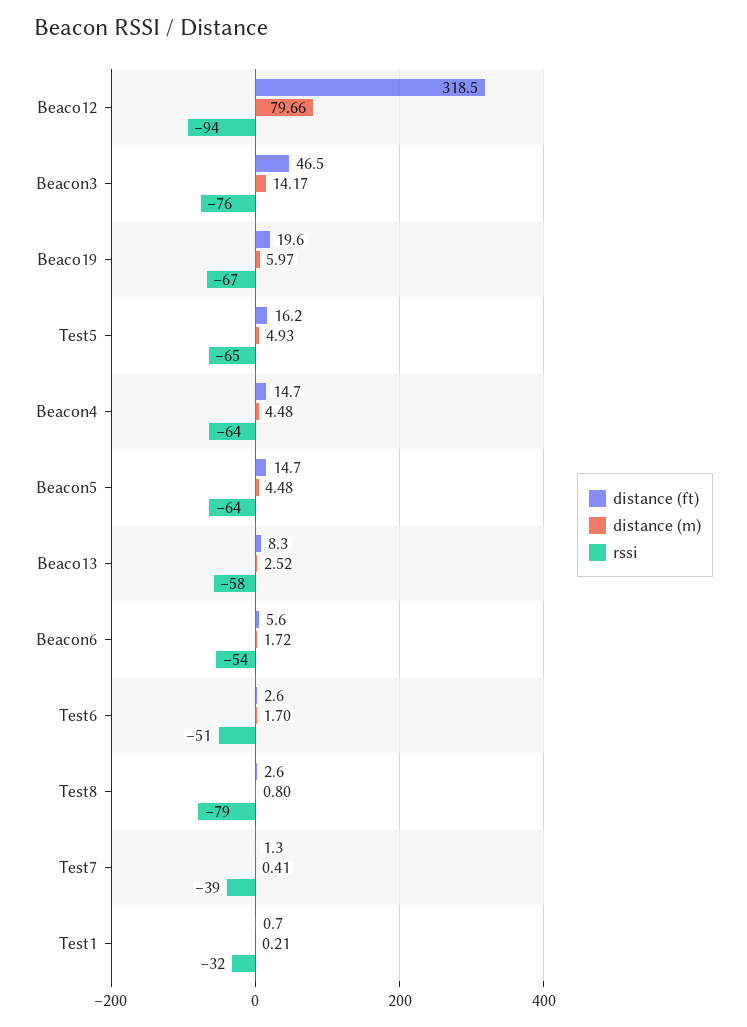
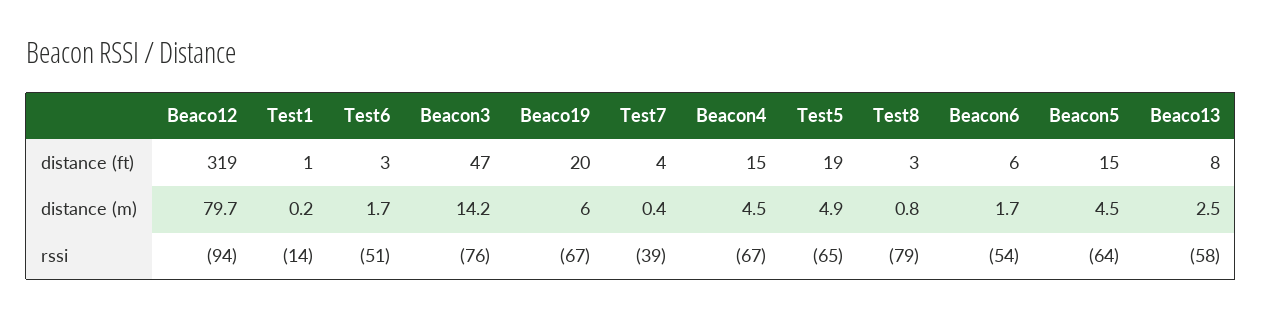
  {
    "distance (ft)": {
      "Beaco12": 318.5,
      "Beacon3": 46.5,
      "Beaco19": 19.6,
-     "Test5": 16.2,
+     "Test5": 19,
      "Beacon4": 14.7,
      "Beacon5": 14.7,
      "Beaco13": 8.3,
      "Beacon6": 5.6,
      "Test6": 2.6,
      "Test8": 2.6,
-     "Test7": 1.3,
+     "Test7": 4,
      "Test1": 0.7
    },
    "distance (m)": {
      "Beaco12": 79.66,
      "Beacon3": 14.17,
      "Beaco19": 5.97,
      "Test5": 4.93,
      "Beacon4": 4.48,
      "Beacon5": 4.48,
      "Beaco13": 2.52,
      "Beacon6": 1.72,
      "Test6": 1.7,
      "Test8": 0.8,
      "Test7": 0.41,
      "Test1": 0.21
    },
    "rssi": {
      "Beaco12": -94,
      "Beacon3": -76,
      "Beaco19": -67,
      "Test5": -65,
-     "Beacon4": -64,
+     "Beacon4": -67,
      "Beacon5": -64,
      "Beaco13": -58,
      "Beacon6": -54,
      "Test6": -51,
      "Test8": -79,
      "Test7": -39,
-     "Test1": -32
+     "Test1": -14
    }
  }

